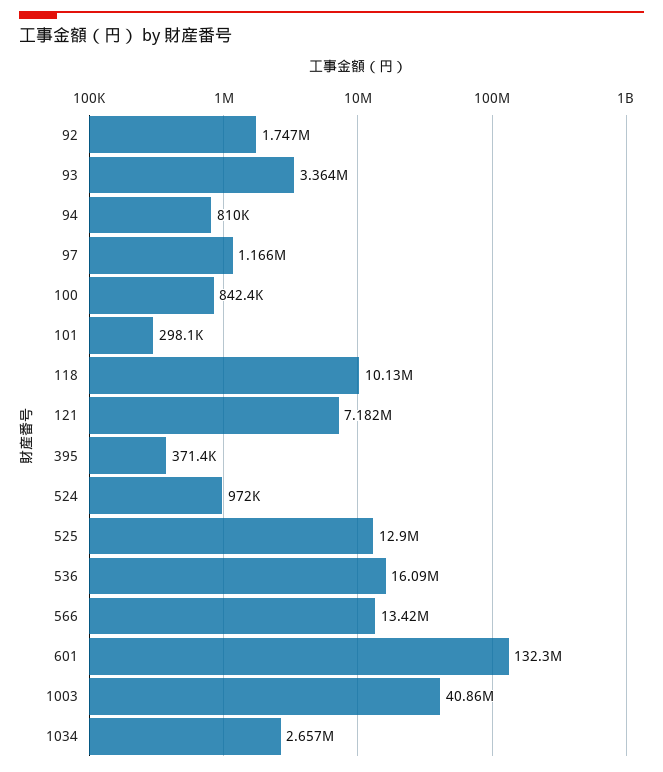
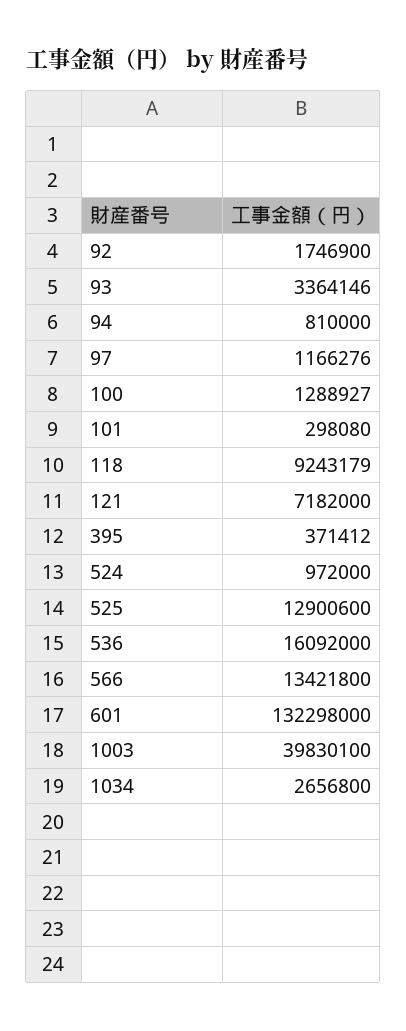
  {
    "92": 1746900,
    "93": 3364146,
    "94": 810000,
    "97": 1166276,
-   "100": 842400,
+   "100": 1288927,
    "101": 298080,
-   "118": 10130000,
+   "118": 9243179,
    "121": 7182000,
    "395": 371412,
    "524": 972000,
    "525": 12900600,
    "536": 16092000,
    "566": 13421800,
    "601": 132298000,
-   "1003": 40860000,
+   "1003": 39830100,
    "1034": 2656800
  }

